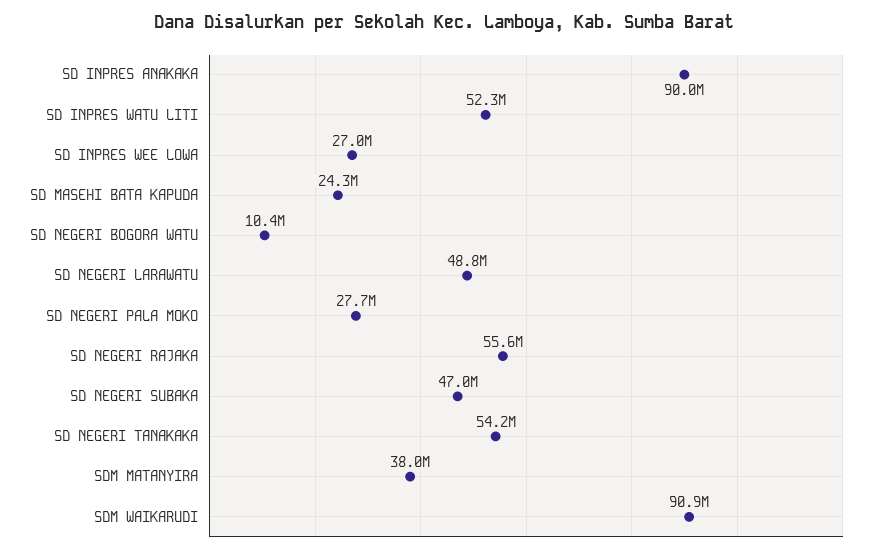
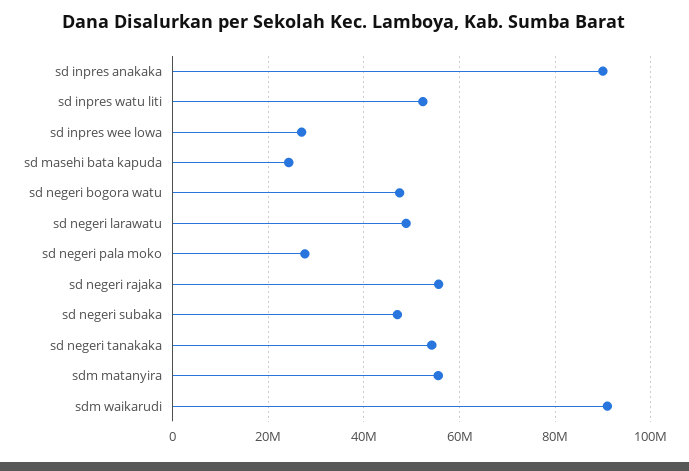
  {
    "SD INPRES ANAKAKA": 90000000,
    "SD INPRES WATU LITI": 52300000,
    "SD INPRES WEE LOWA": 27000000,
    "SD MASEHI BATA KAPUDA": 24300000,
-   "SD NEGERI BOGORA WATU": 10400000,
+   "SD NEGERI BOGORA WATU": 48000000,
    "SD NEGERI LARAWATU": 48800000,
    "SD NEGERI PALA MOKO": 27700000,
    "SD NEGERI RAJAKA": 55600000,
    "SD NEGERI SUBAKA": 47000000,
    "SD NEGERI TANAKAKA": 54200000,
-   "SDM MATANYIRA": 38000000,
+   "SDM MATANYIRA": 56000000,
    "SDM WAIKARUDI": 90900000
  }

